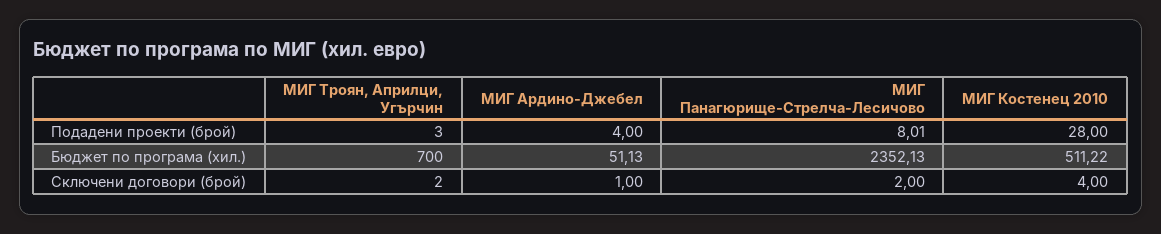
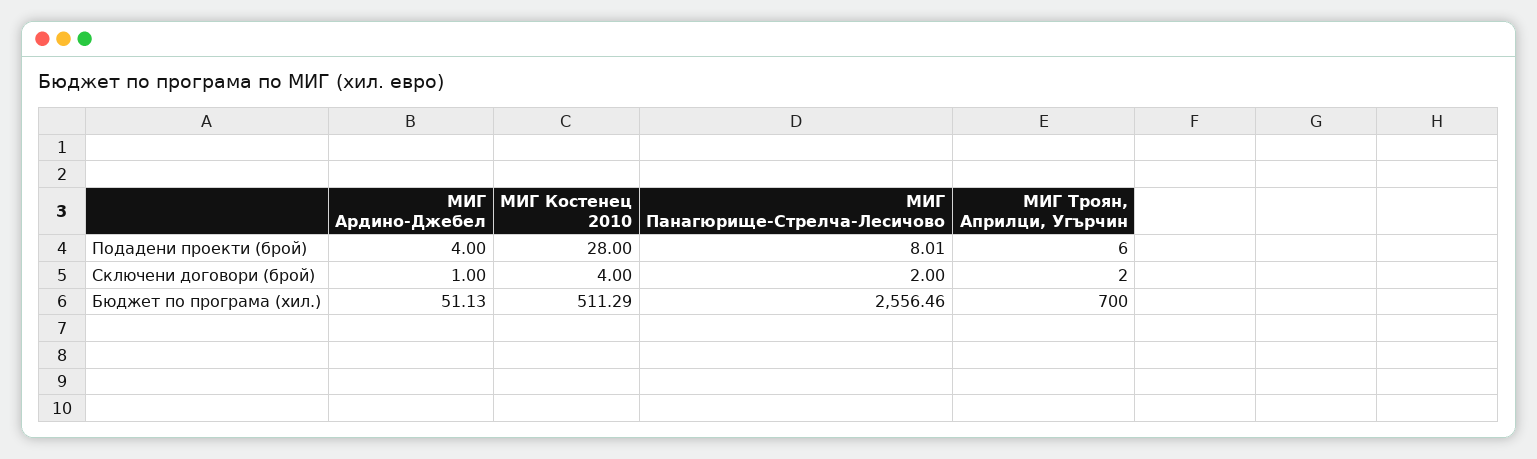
  {
    "МИГ Троян, Априлци, Угърчин": {
-     "Подадени проекти (брой)": 3,
+     "Подадени проекти (брой)": 6,
      "Бюджет по програма (хил.)": 700,
      "Сключени договори (брой)": 2
    },
    "МИГ Ардино-Джебел": {
      "Подадени проекти (брой)": 4,
      "Бюджет по програма (хил.)": 51.13,
      "Сключени договори (брой)": 1
    },
    "МИГ Панагюрище-Стрелча-Лесичово": {
      "Подадени проекти (брой)": 8.01,
-     "Бюджет по програма (хил.)": 2352.13,
+     "Бюджет по програма (хил.)": 2556.46,
      "Сключени договори (брой)": 2
    },
    "МИГ Костенец 2010": {
      "Подадени проекти (брой)": 28,
-     "Бюджет по програма (хил.)": 511.22,
+     "Бюджет по програма (хил.)": 511.29,
      "Сключени договори (брой)": 4
    }
  }

